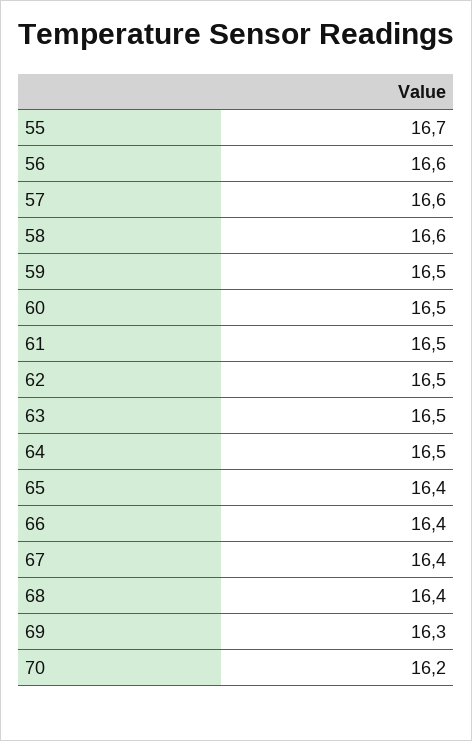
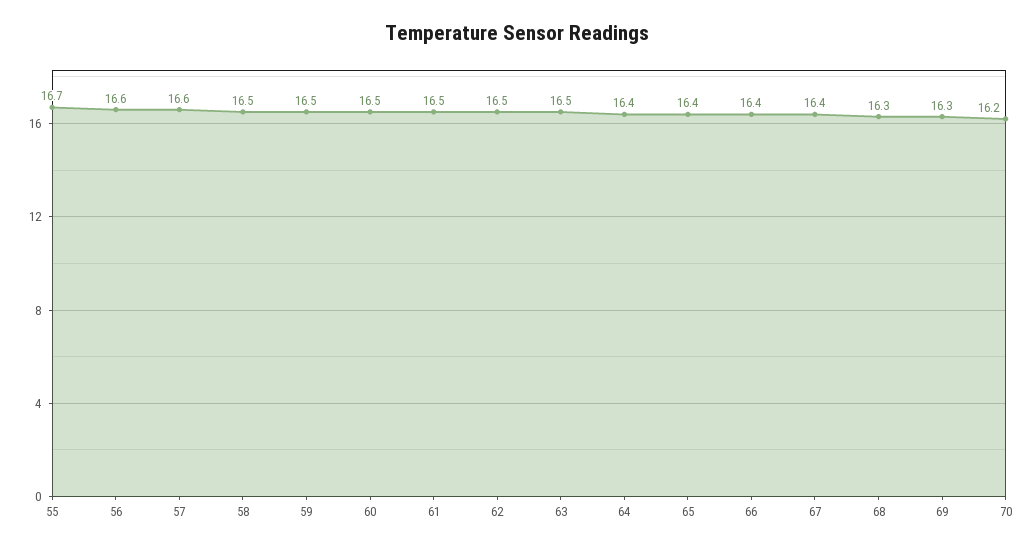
  {
    "55": 16.7,
    "56": 16.6,
    "57": 16.6,
-   "58": 16.6,
+   "58": 16.5,
    "59": 16.5,
    "60": 16.5,
    "61": 16.5,
    "62": 16.5,
    "63": 16.5,
-   "64": 16.5,
+   "64": 16.4,
    "65": 16.4,
    "66": 16.4,
    "67": 16.4,
-   "68": 16.4,
+   "68": 16.3,
    "69": 16.3,
    "70": 16.2
  }

